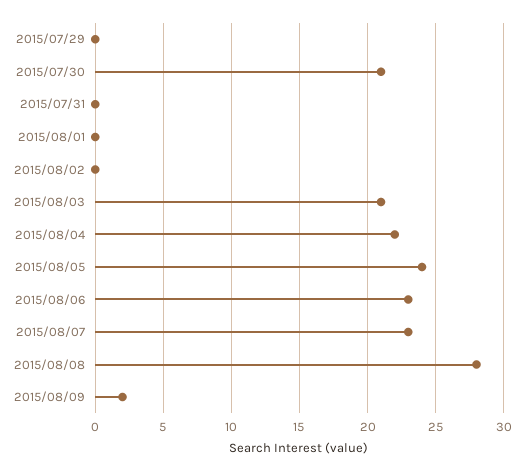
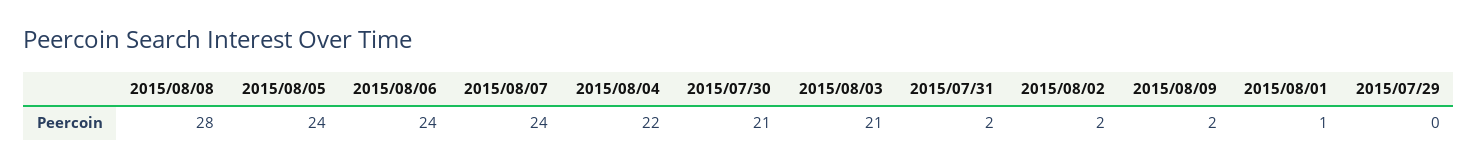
  {
    "2015/07/29": 0,
    "2015/07/30": 21,
-   "2015/07/31": 0,
+   "2015/07/31": 2,
-   "2015/08/01": 0,
+   "2015/08/01": 1,
-   "2015/08/02": 0,
+   "2015/08/02": 2,
    "2015/08/03": 21,
    "2015/08/04": 22,
    "2015/08/05": 24,
-   "2015/08/06": 23,
+   "2015/08/06": 24,
-   "2015/08/07": 23,
+   "2015/08/07": 24,
    "2015/08/08": 28,
    "2015/08/09": 2
  }

